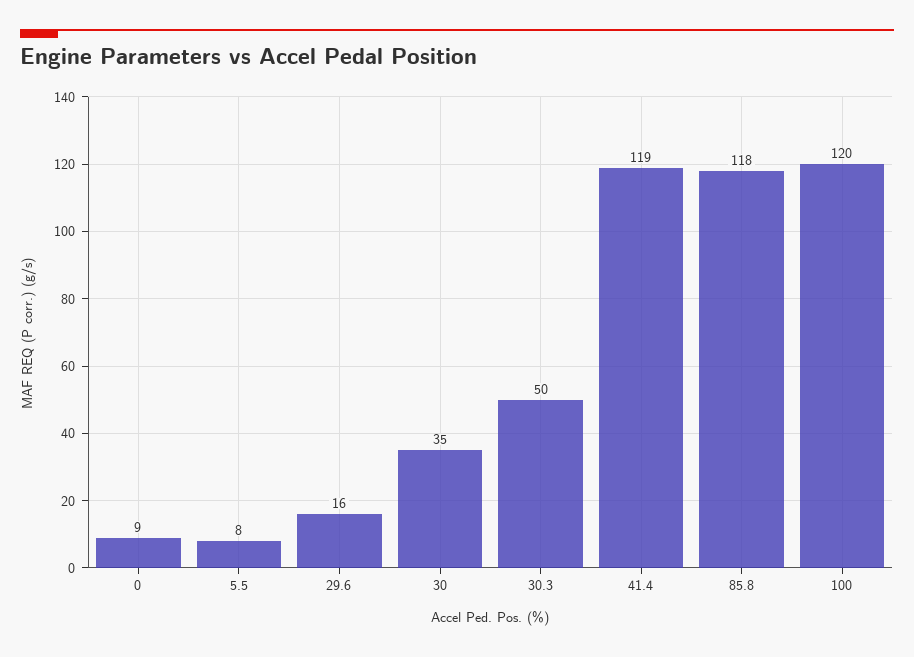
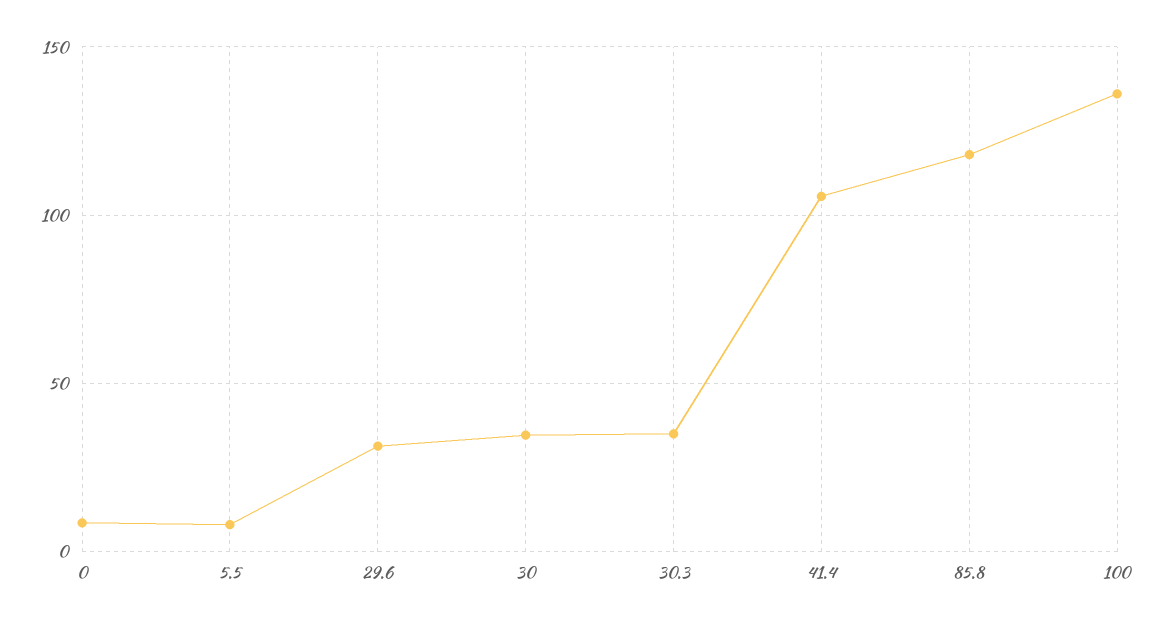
  {
    "0": 9,
    "5.5": 8,
-   "29.6": 16,
+   "29.6": 30,
    "30": 35,
-   "30.3": 50,
+   "30.3": 35,
-   "41.4": 119,
+   "41.4": 105,
    "85.8": 118,
-   "100": 120
+   "100": 135
  }

